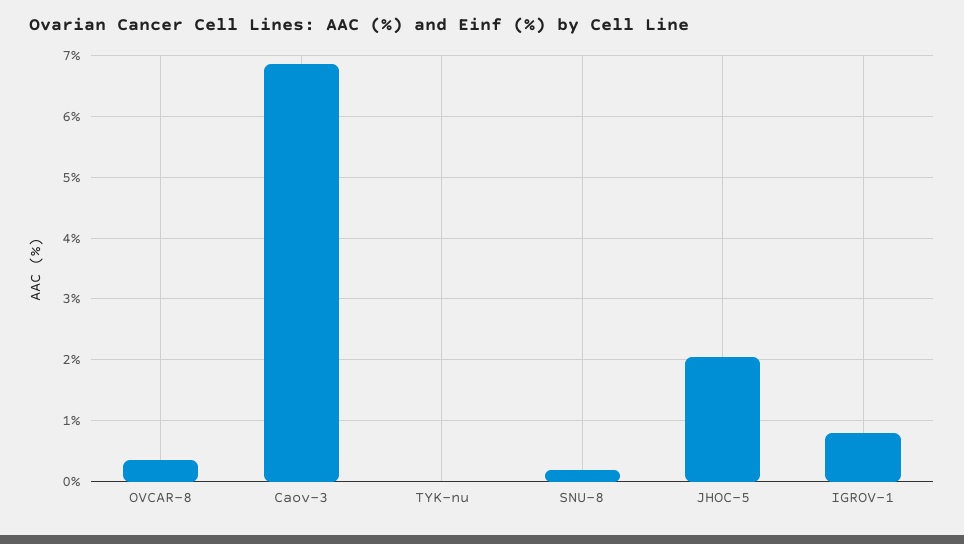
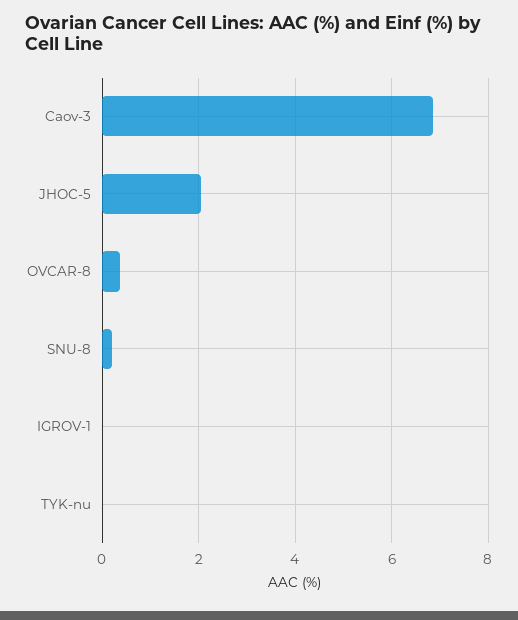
  {
    "OVCAR-8": 0.4,
    "Caov-3": 6.8,
    "TYK-nu": 0,
    "SNU-8": 0.2,
    "JHOC-5": 2,
-   "IGROV-1": 0.8
+   "IGROV-1": 0
  }

